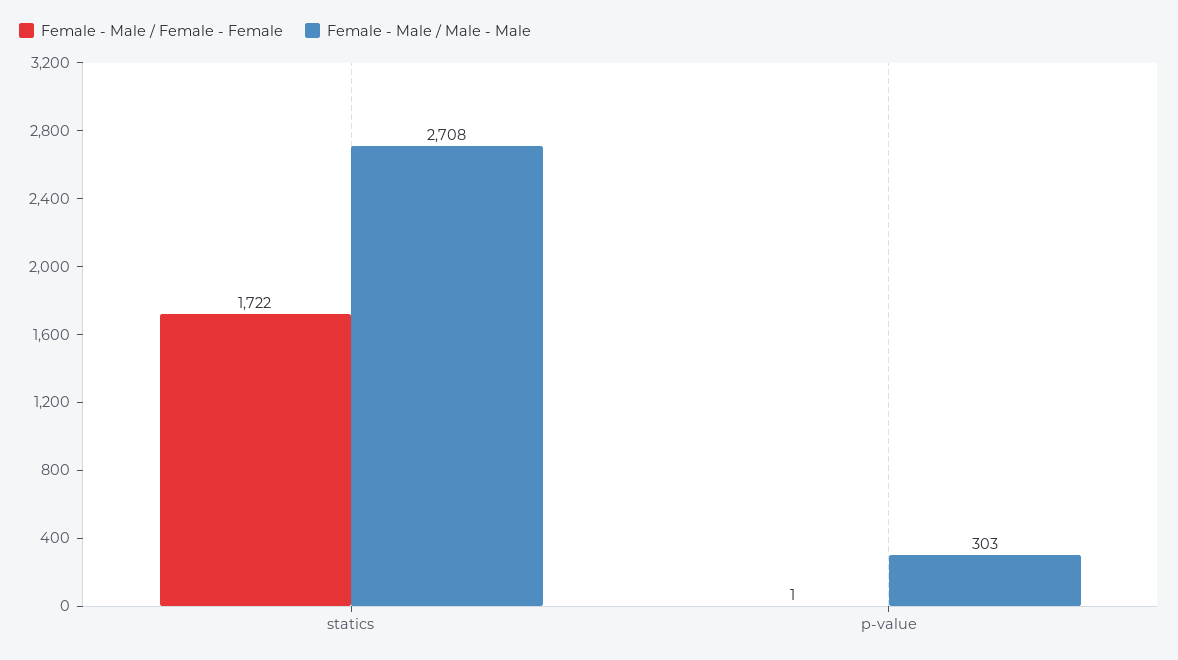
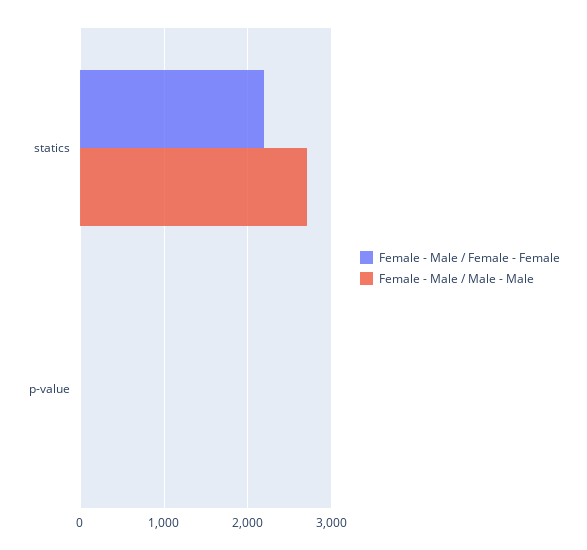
  {
    "Female - Male / Female - Female": {
-     "statics": 1722,
+     "statics": 2200,
      "p-value": 1
    },
    "Female - Male / Male - Male": {
      "statics": 2708,
-     "p-value": 303
+     "p-value": 0
    }
  }

